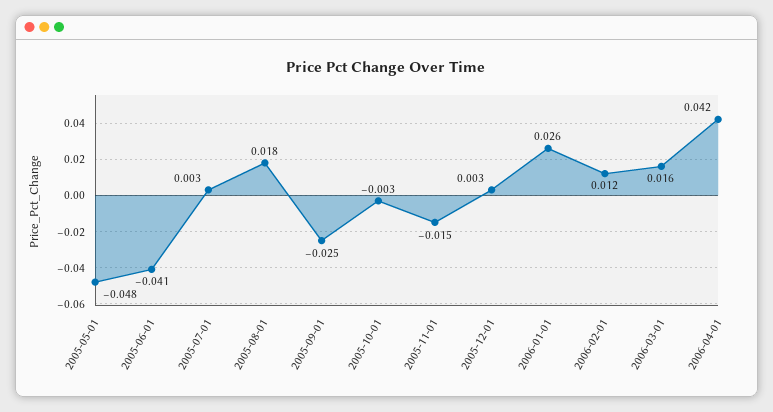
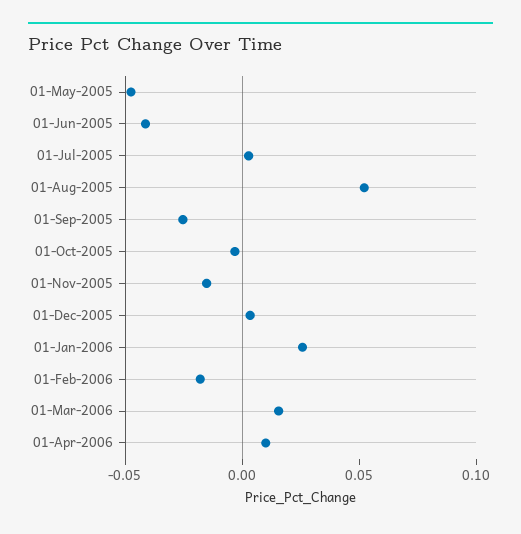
  {
    "2005-05-01": -0.048,
    "2005-06-01": -0.041,
    "2005-07-01": 0.003,
-   "2005-08-01": 0.018,
+   "2005-08-01": 0.05,
    "2005-09-01": -0.025,
    "2005-10-01": -0.003,
    "2005-11-01": -0.015,
    "2005-12-01": 0.003,
    "2006-01-01": 0.026,
-   "2006-02-01": 0.012,
+   "2006-02-01": -0.02,
    "2006-03-01": 0.016,
-   "2006-04-01": 0.042
+   "2006-04-01": 0.01
  }

